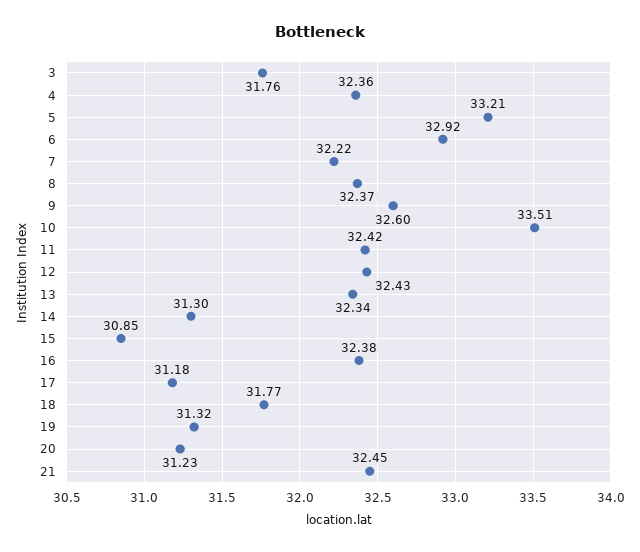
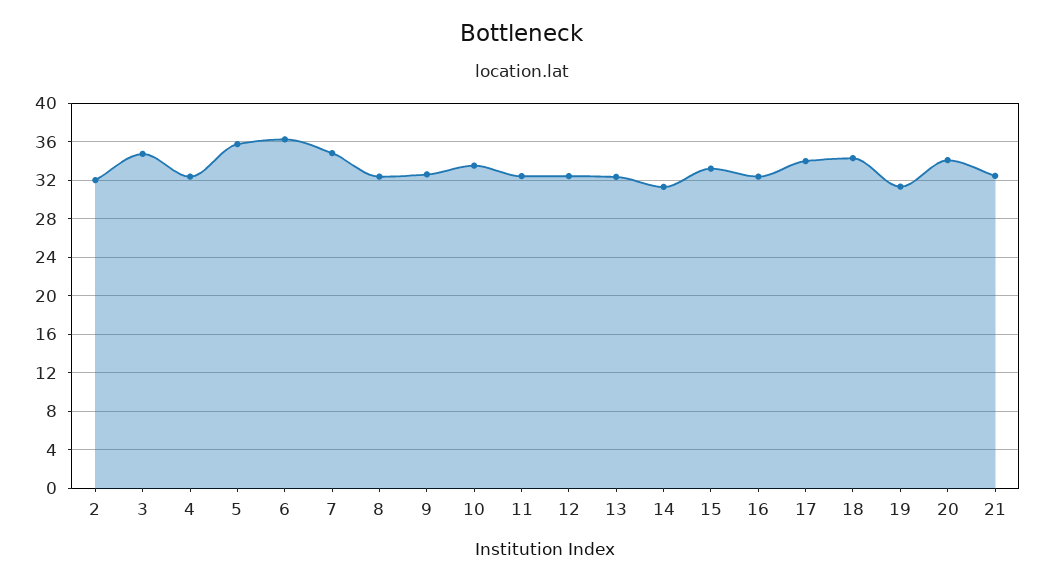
  {
-   "3": 31.76,
+   "3": 35,
    "4": 32.36,
-   "5": 33.21,
+   "5": 36,
-   "6": 32.92,
+   "6": 36,
-   "7": 32.22,
+   "7": 35,
    "8": 32.37,
    "9": 32.6,
    "10": 33.51,
    "11": 32.42,
    "12": 32.43,
    "13": 32.34,
    "14": 31.3,
-   "15": 30.85,
+   "15": 33,
    "16": 32.38,
-   "17": 31.18,
+   "17": 34,
-   "18": 31.77,
+   "18": 34,
    "19": 31.32,
-   "20": 31.23,
+   "20": 34,
-   "21": 32.45
+   "21": 32.45,
+   "2": 32
  }

